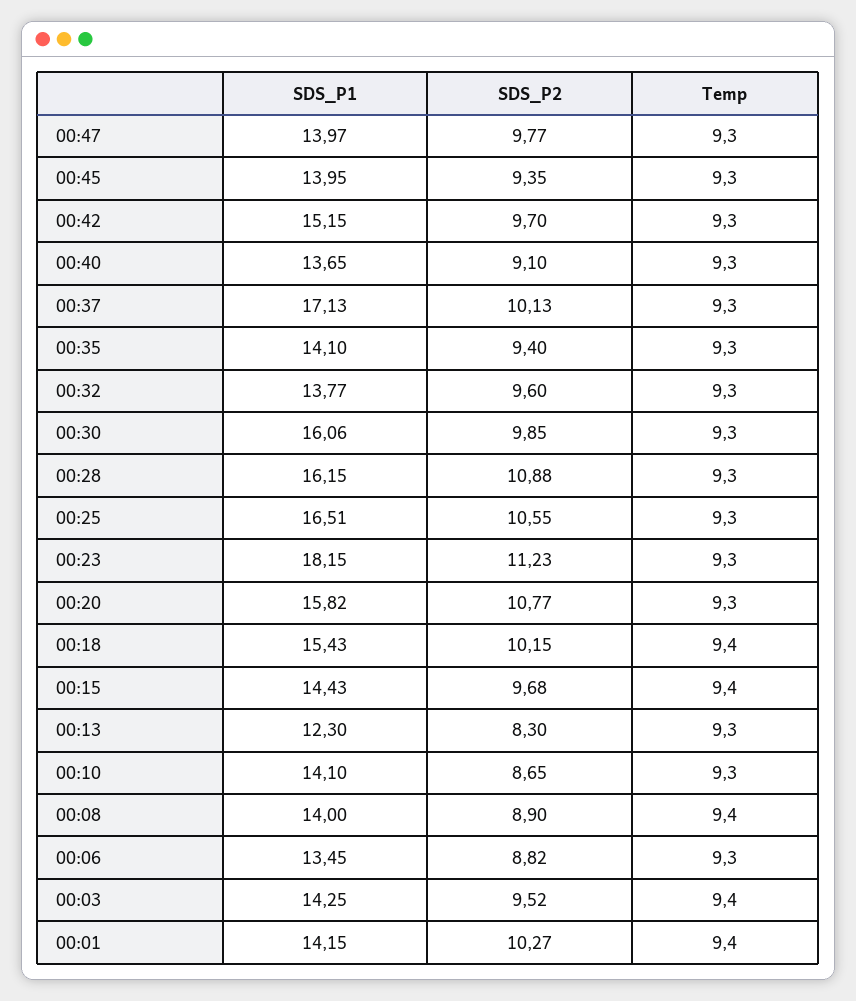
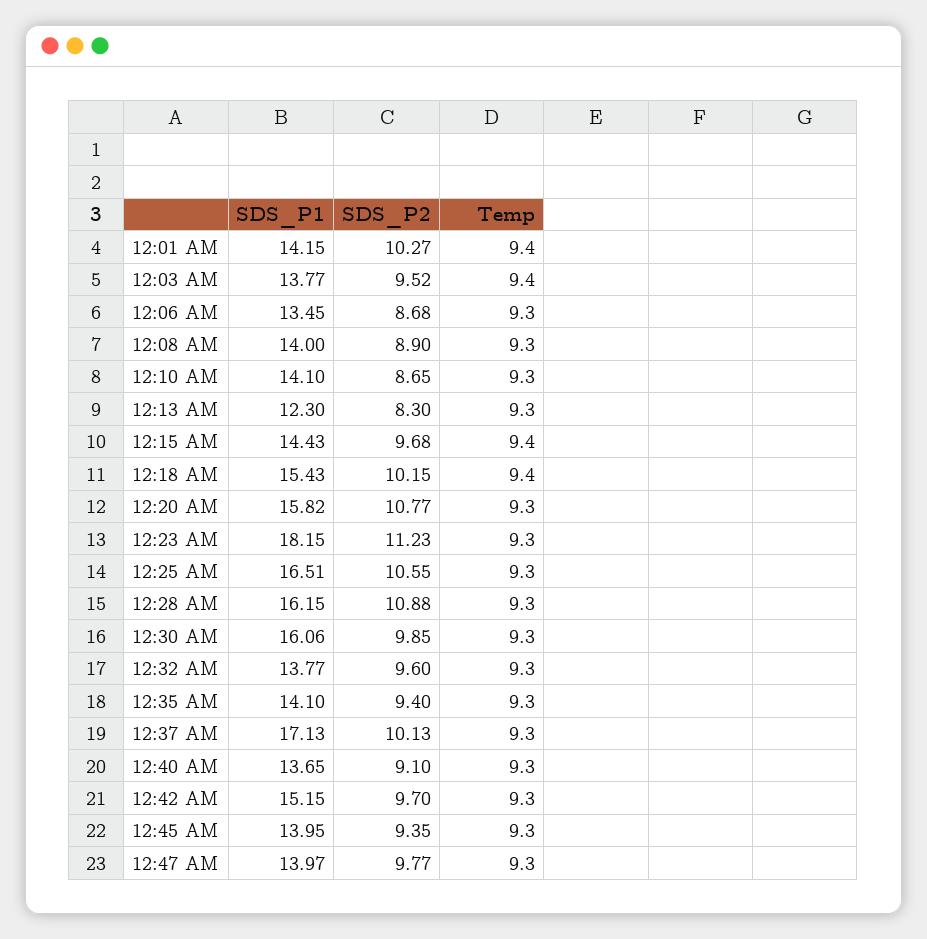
  {
    "SDS_P1": {
      "00:47": 13.97,
      "00:45": 13.95,
      "00:42": 15.15,
      "00:40": 13.65,
      "00:37": 17.13,
      "00:35": 14.1,
      "00:32": 13.77,
      "00:30": 16.06,
      "00:28": 16.15,
      "00:25": 16.51,
      "00:23": 18.15,
      "00:20": 15.82,
      "00:18": 15.43,
      "00:15": 14.43,
      "00:13": 12.3,
      "00:10": 14.1,
      "00:08": 14,
      "00:06": 13.45,
-     "00:03": 14.25,
+     "00:03": 13.77,
      "00:01": 14.15
    },
    "SDS_P2": {
      "00:47": 9.77,
      "00:45": 9.35,
      "00:42": 9.7,
      "00:40": 9.1,
      "00:37": 10.13,
      "00:35": 9.4,
      "00:32": 9.6,
      "00:30": 9.85,
      "00:28": 10.88,
      "00:25": 10.55,
      "00:23": 11.23,
      "00:20": 10.77,
      "00:18": 10.15,
      "00:15": 9.68,
      "00:13": 8.3,
      "00:10": 8.65,
      "00:08": 8.9,
-     "00:06": 8.82,
+     "00:06": 8.68,
      "00:03": 9.52,
      "00:01": 10.27
    },
    "Temp": {
      "00:47": 9.3,
      "00:45": 9.3,
      "00:42": 9.3,
      "00:40": 9.3,
      "00:37": 9.3,
      "00:35": 9.3,
      "00:32": 9.3,
      "00:30": 9.3,
      "00:28": 9.3,
      "00:25": 9.3,
      "00:23": 9.3,
      "00:20": 9.3,
      "00:18": 9.4,
      "00:15": 9.4,
      "00:13": 9.3,
      "00:10": 9.3,
-     "00:08": 9.4,
+     "00:08": 9.3,
      "00:06": 9.3,
      "00:03": 9.4,
      "00:01": 9.4
    }
  }

